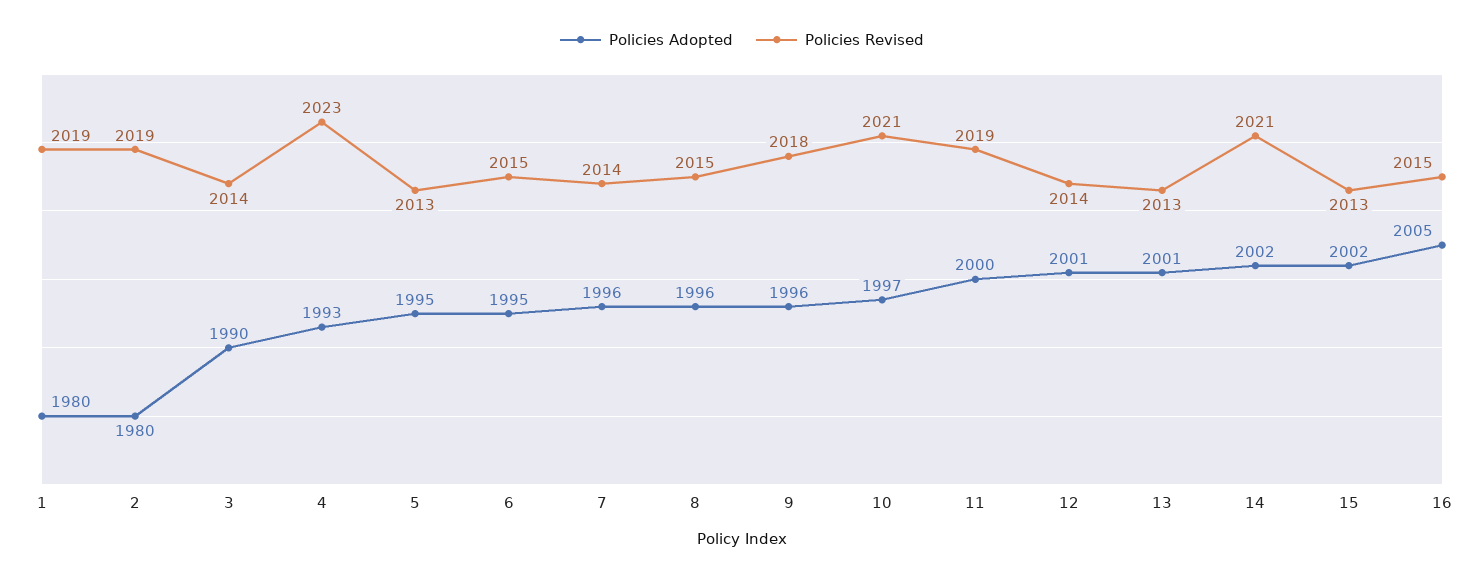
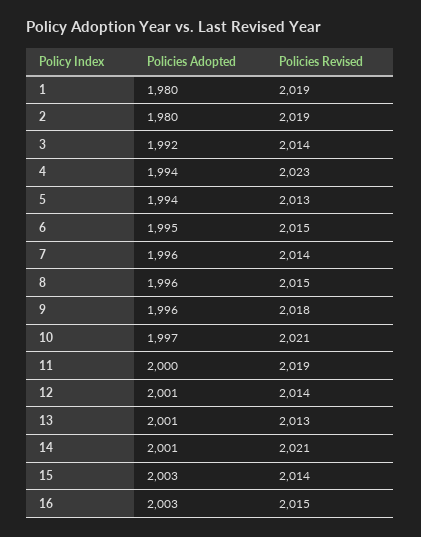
  {
    "Policies Adopted": {
      "1": 1980,
      "2": 1980,
-     "3": 1990,
+     "3": 1992,
-     "4": 1993,
+     "4": 1994,
-     "5": 1995,
+     "5": 1994,
      "6": 1995,
      "7": 1996,
      "8": 1996,
      "9": 1996,
      "10": 1997,
      "11": 2000,
      "12": 2001,
      "13": 2001,
-     "14": 2002,
+     "14": 2001,
-     "15": 2002,
+     "15": 2003,
-     "16": 2005
+     "16": 2003
    },
    "Policies Revised": {
      "1": 2019,
      "2": 2019,
      "3": 2014,
      "4": 2023,
      "5": 2013,
      "6": 2015,
      "7": 2014,
      "8": 2015,
      "9": 2018,
      "10": 2021,
      "11": 2019,
      "12": 2014,
      "13": 2013,
      "14": 2021,
-     "15": 2013,
+     "15": 2014,
      "16": 2015
    }
  }

